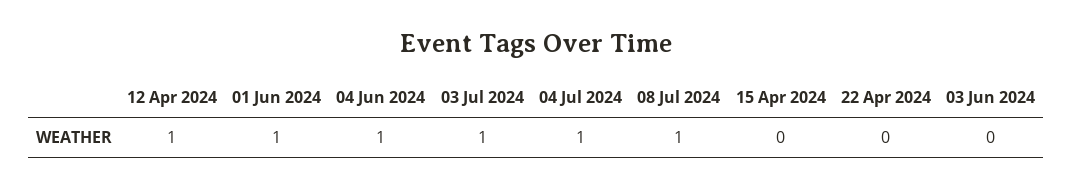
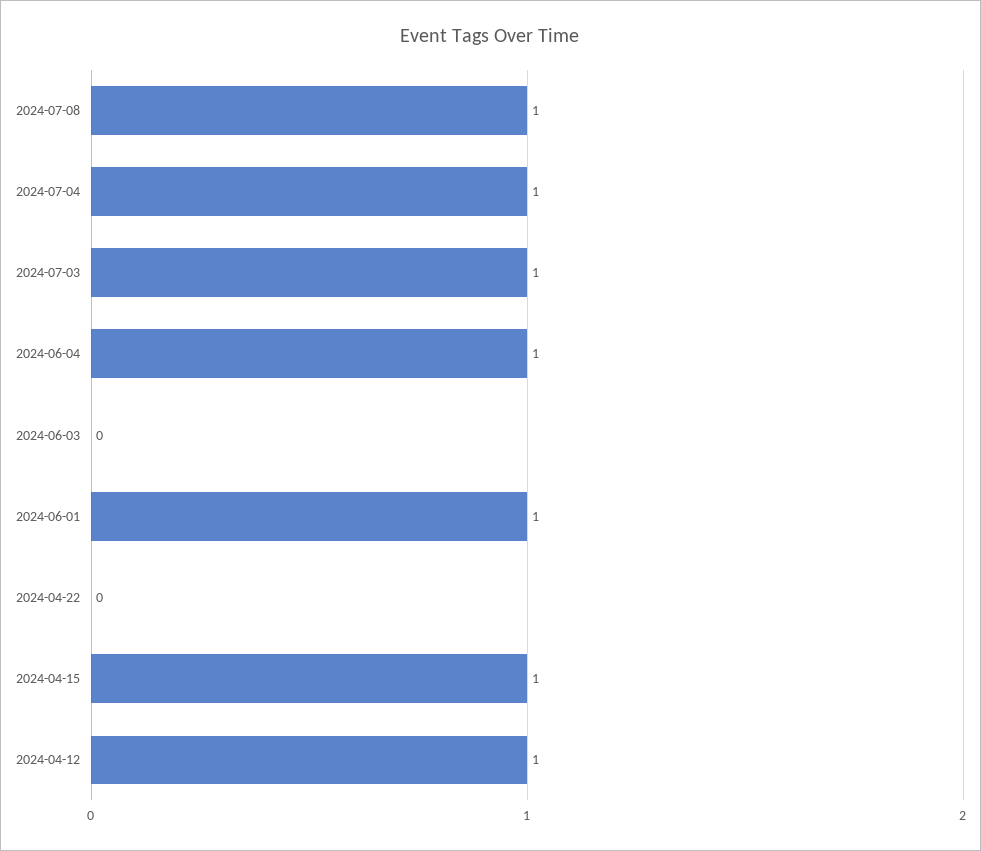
  {
    "12 Apr 2024": 1,
    "01 Jun 2024": 1,
    "04 Jun 2024": 1,
    "03 Jul 2024": 1,
    "04 Jul 2024": 1,
    "08 Jul 2024": 1,
-   "15 Apr 2024": 0,
+   "15 Apr 2024": 1,
    "22 Apr 2024": 0,
    "03 Jun 2024": 0
  }

